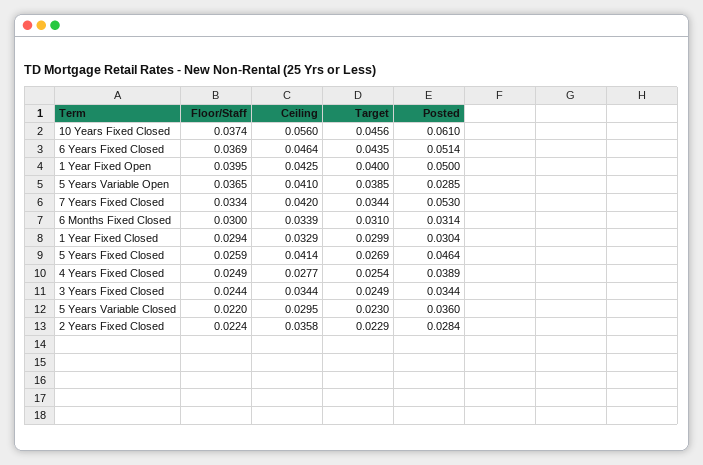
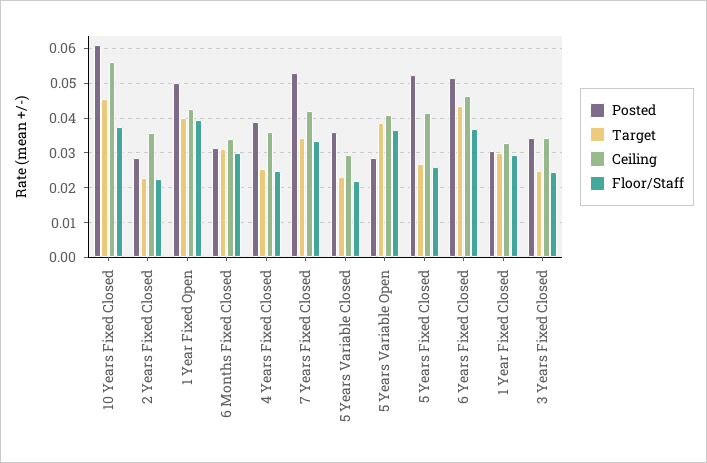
  {
    "Floor/Staff": {
      "10 Years Fixed Closed": 0.0374,
      "6 Years Fixed Closed": 0.0369,
      "1 Year Fixed Open": 0.0395,
      "5 Years Variable Open": 0.0365,
      "7 Years Fixed Closed": 0.0334,
      "6 Months Fixed Closed": 0.03,
      "1 Year Fixed Closed": 0.0294,
      "5 Years Fixed Closed": 0.0259,
      "4 Years Fixed Closed": 0.0249,
      "3 Years Fixed Closed": 0.0244,
      "5 Years Variable Closed": 0.022,
      "2 Years Fixed Closed": 0.0224
    },
    "Ceiling": {
      "10 Years Fixed Closed": 0.056,
      "6 Years Fixed Closed": 0.0464,
      "1 Year Fixed Open": 0.0425,
      "5 Years Variable Open": 0.041,
      "7 Years Fixed Closed": 0.042,
      "6 Months Fixed Closed": 0.0339,
      "1 Year Fixed Closed": 0.0329,
      "5 Years Fixed Closed": 0.0414,
-     "4 Years Fixed Closed": 0.0277,
+     "4 Years Fixed Closed": 0.036,
      "3 Years Fixed Closed": 0.0344,
      "5 Years Variable Closed": 0.0295,
      "2 Years Fixed Closed": 0.0358
    },
    "Target": {
      "10 Years Fixed Closed": 0.0456,
      "6 Years Fixed Closed": 0.0435,
      "1 Year Fixed Open": 0.04,
      "5 Years Variable Open": 0.0385,
      "7 Years Fixed Closed": 0.0344,
      "6 Months Fixed Closed": 0.031,
      "1 Year Fixed Closed": 0.0299,
      "5 Years Fixed Closed": 0.0269,
      "4 Years Fixed Closed": 0.0254,
      "3 Years Fixed Closed": 0.0249,
      "5 Years Variable Closed": 0.023,
      "2 Years Fixed Closed": 0.0229
    },
    "Posted": {
      "10 Years Fixed Closed": 0.061,
      "6 Years Fixed Closed": 0.0514,
      "1 Year Fixed Open": 0.05,
      "5 Years Variable Open": 0.0285,
      "7 Years Fixed Closed": 0.053,
      "6 Months Fixed Closed": 0.0314,
      "1 Year Fixed Closed": 0.0304,
-     "5 Years Fixed Closed": 0.0464,
+     "5 Years Fixed Closed": 0.052,
      "4 Years Fixed Closed": 0.0389,
      "3 Years Fixed Closed": 0.0344,
      "5 Years Variable Closed": 0.036,
      "2 Years Fixed Closed": 0.0284
    }
  }

